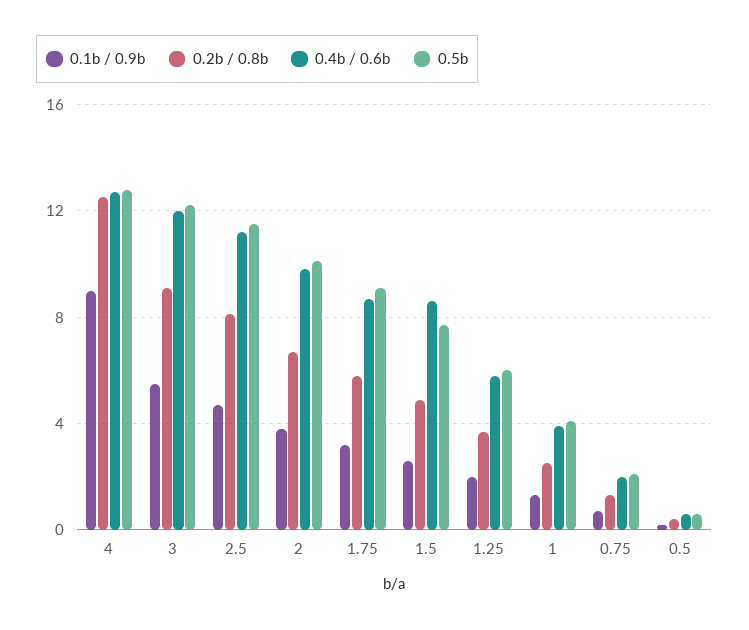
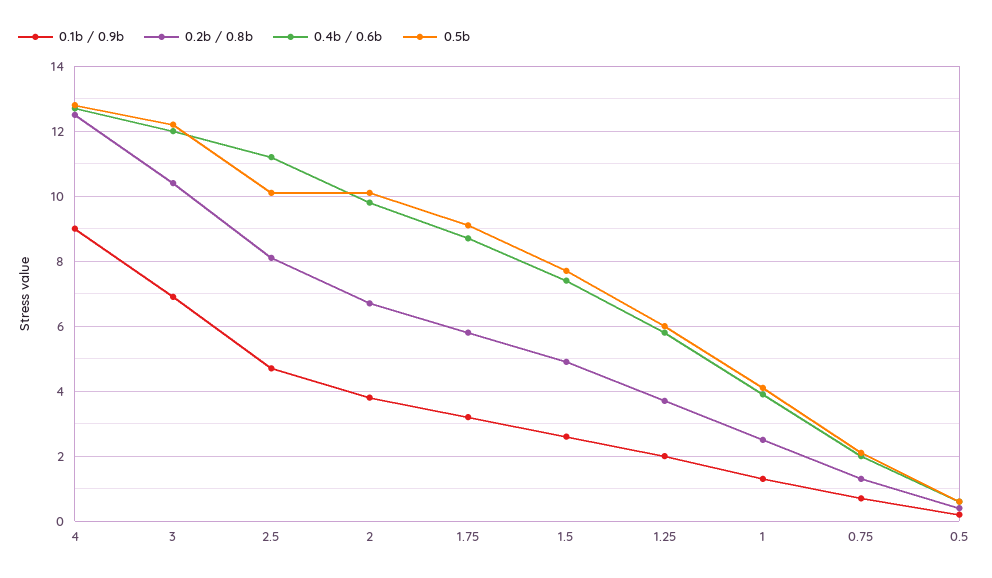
  {
    "0.1b / 0.9b": {
      "4": 9,
-     "3": 5.5,
+     "3": 7,
      "2.5": 4.5,
      "2": 4,
      "1.75": 3,
      "1.5": 2.5,
      "1.25": 2,
      "1": 1.5,
      "0.75": 0.5,
      "0.5": 0
    },
    "0.2b / 0.8b": {
      "4": 12.5,
-     "3": 9,
+     "3": 10.5,
      "2.5": 8,
      "2": 6.5,
      "1.75": 6,
      "1.5": 5,
      "1.25": 3.5,
      "1": 2.5,
      "0.75": 1.5,
      "0.5": 0.5
    },
    "0.4b / 0.6b": {
      "4": 12.5,
      "3": 12,
      "2.5": 11,
      "2": 10,
      "1.75": 8.5,
-     "1.5": 8.5,
+     "1.5": 7.5,
      "1.25": 6,
      "1": 4,
      "0.75": 2,
      "0.5": 0.5
    },
    "0.5b": {
      "4": 13,
      "3": 12,
-     "2.5": 11.5,
+     "2.5": 10,
      "2": 10,
      "1.75": 9,
      "1.5": 7.5,
      "1.25": 6,
      "1": 4,
      "0.75": 2,
      "0.5": 0.5
    }
  }

